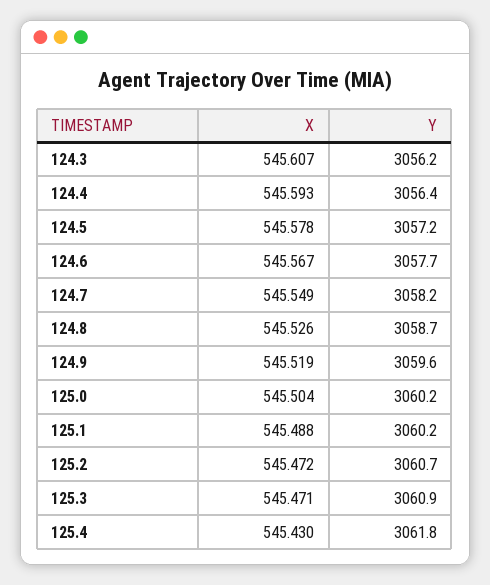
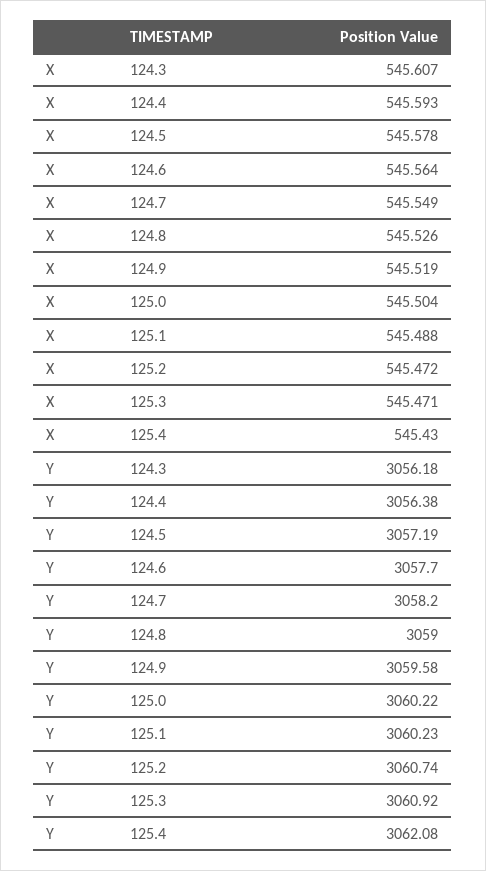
  {
    "X": {
      "124.3": 545.607,
      "124.4": 545.593,
      "124.5": 545.578,
-     "124.6": 545.567,
+     "124.6": 545.564,
      "124.7": 545.549,
      "124.8": 545.526,
      "124.9": 545.519,
      "125.0": 545.504,
      "125.1": 545.488,
      "125.2": 545.472,
      "125.3": 545.471,
      "125.4": 545.43
    },
    "Y": {
      "124.3": 3056.18,
      "124.4": 3056.38,
      "124.5": 3057.19,
      "124.6": 3057.7,
      "124.7": 3058.2,
-     "124.8": 3058.7,
+     "124.8": 3059,
      "124.9": 3059.58,
      "125.0": 3060.22,
      "125.1": 3060.23,
      "125.2": 3060.74,
      "125.3": 3060.92,
-     "125.4": 3061.8
+     "125.4": 3062.08
    }
  }

